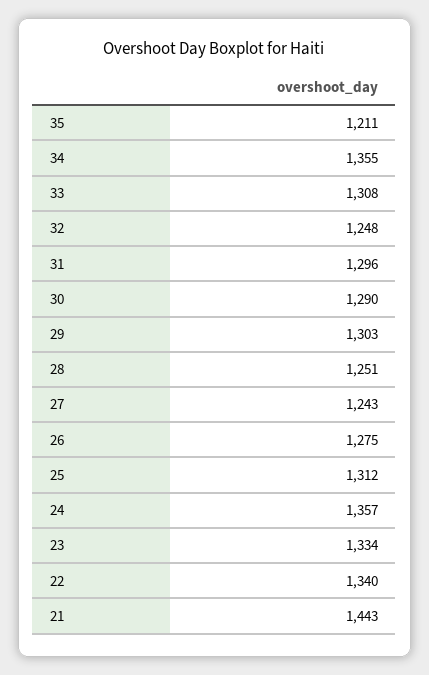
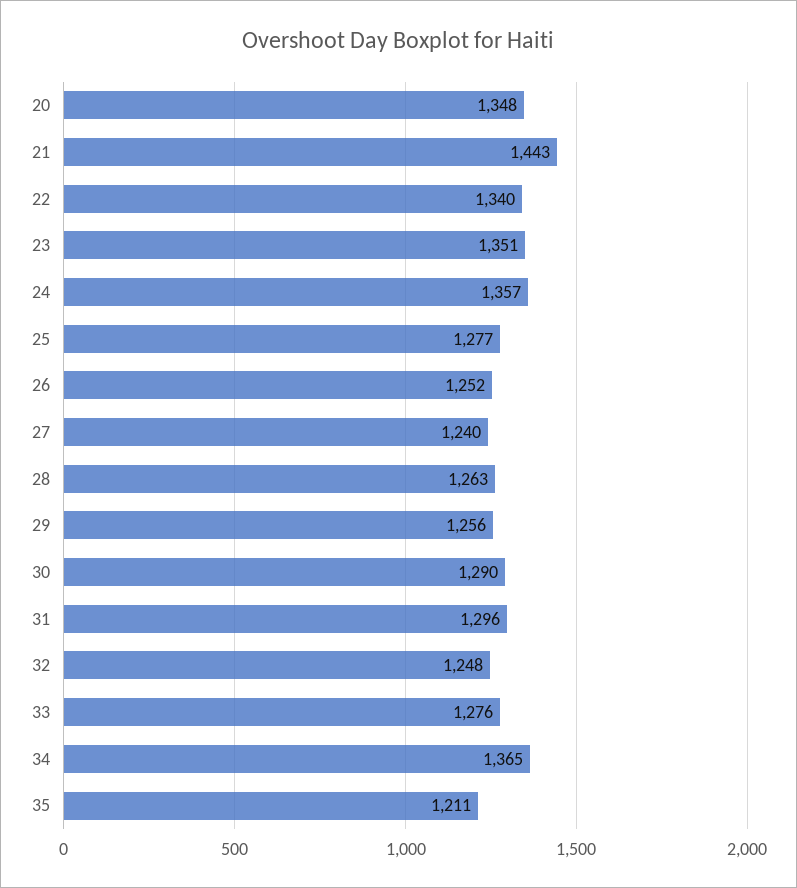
  {
    "35": 1211,
-   "34": 1355,
+   "34": 1365,
-   "33": 1308,
+   "33": 1276,
    "32": 1248,
    "31": 1296,
    "30": 1290,
-   "29": 1303,
+   "29": 1256,
-   "28": 1251,
+   "28": 1263,
-   "27": 1243,
+   "27": 1240,
-   "26": 1275,
+   "26": 1252,
-   "25": 1312,
+   "25": 1277,
    "24": 1357,
-   "23": 1334,
+   "23": 1351,
    "22": 1340,
-   "21": 1443
+   "21": 1443,
+   "20": 1348
  }

